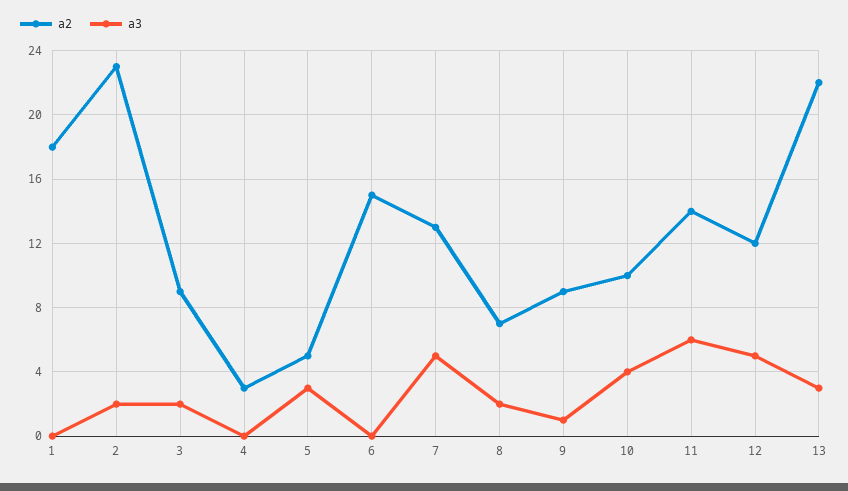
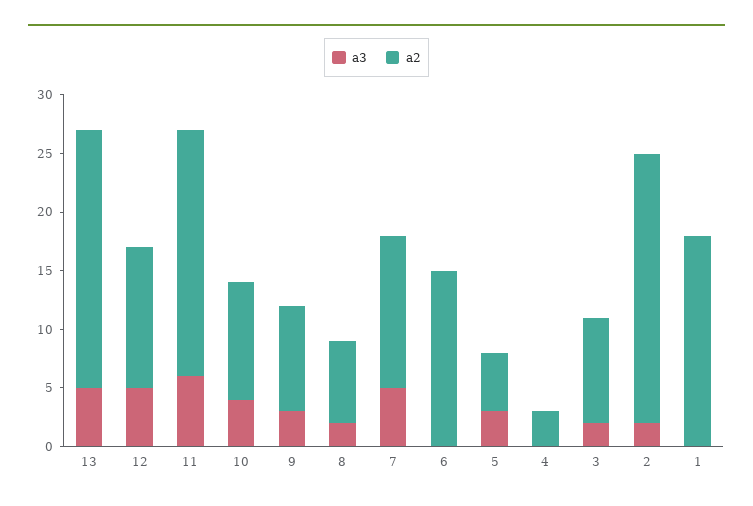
  {
    "a2": {
      "1": 18,
      "2": 23,
      "3": 9,
      "4": 3,
      "5": 5,
      "6": 15,
      "7": 13,
      "8": 7,
      "9": 9,
      "10": 10,
-     "11": 14,
+     "11": 21,
      "12": 12,
      "13": 22
    },
    "a3": {
      "1": 0,
      "2": 2,
      "3": 2,
      "4": 0,
      "5": 3,
      "6": 0,
      "7": 5,
      "8": 2,
-     "9": 1,
+     "9": 3,
      "10": 4,
      "11": 6,
      "12": 5,
-     "13": 3
+     "13": 5
    }
  }

